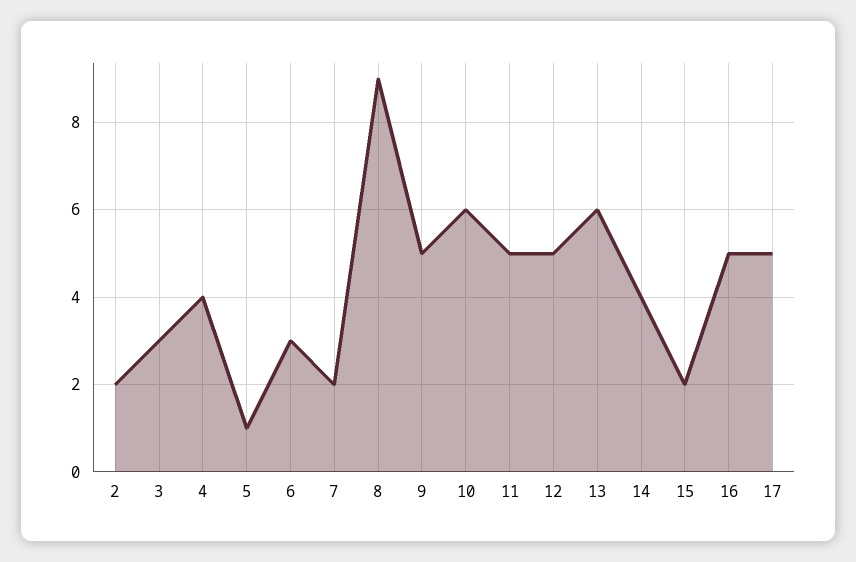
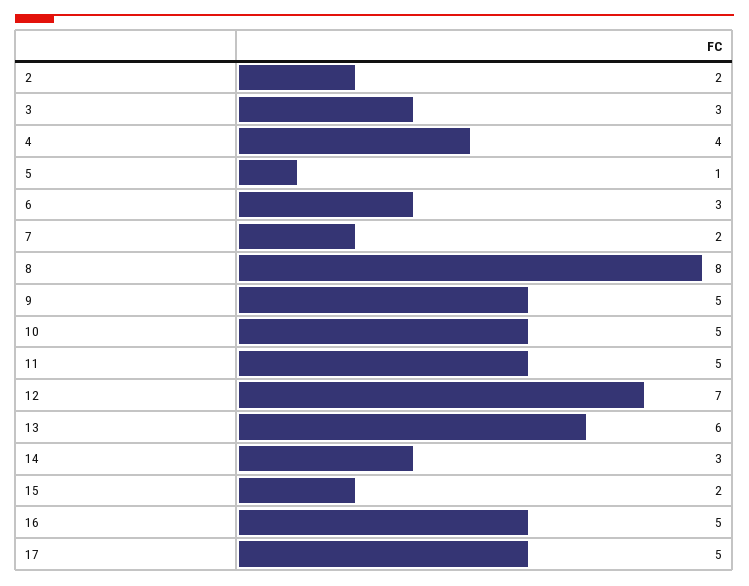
  {
    "2": 2,
    "3": 3,
    "4": 4,
    "5": 1,
    "6": 3,
    "7": 2,
-   "8": 9,
+   "8": 8,
    "9": 5,
-   "10": 6,
+   "10": 5,
    "11": 5,
-   "12": 5,
+   "12": 7,
    "13": 6,
-   "14": 4,
+   "14": 3,
    "15": 2,
    "16": 5,
    "17": 5
  }

